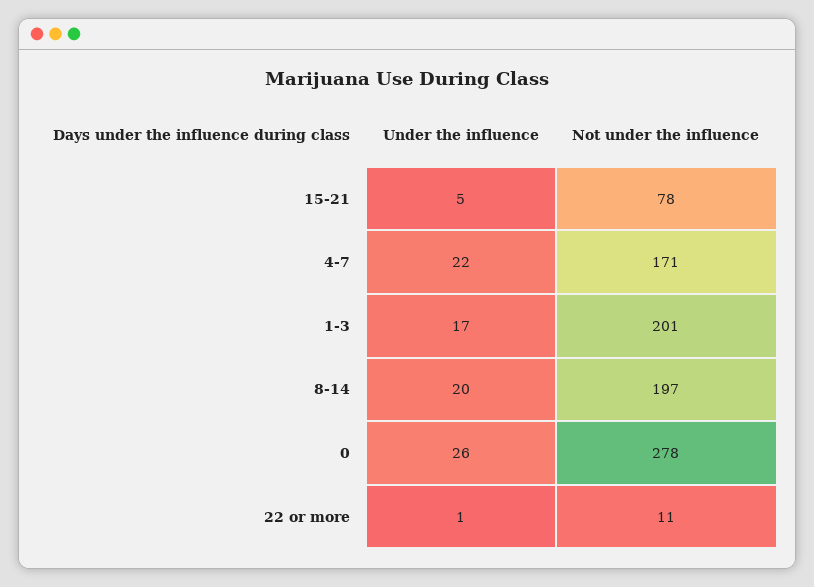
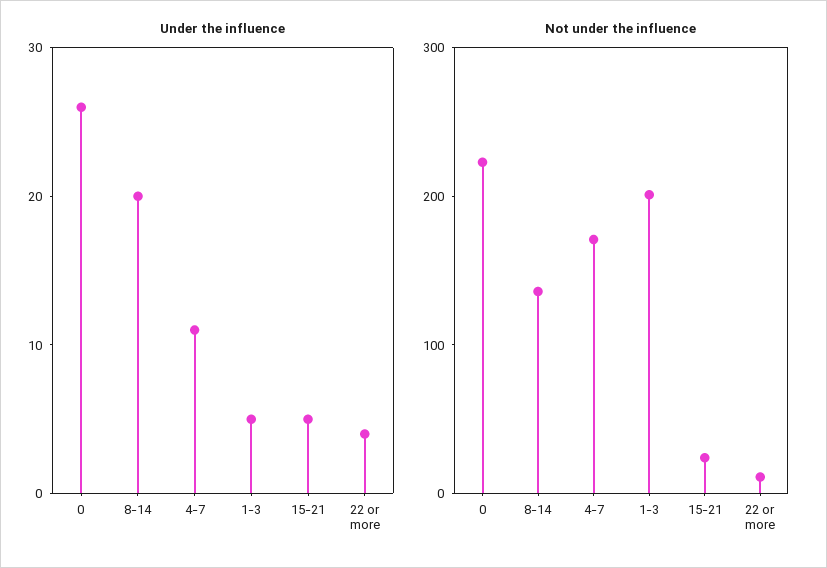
  {
    "Under the influence": {
      "15-21": 5,
-     "4-7": 22,
+     "4-7": 11,
-     "1-3": 17,
+     "1-3": 5,
      "8-14": 20,
      "0": 26,
-     "22 or more": 1
+     "22 or more": 4
    },
    "Not under the influence": {
-     "15-21": 78,
+     "15-21": 20,
      "4-7": 171,
      "1-3": 201,
-     "8-14": 197,
+     "8-14": 140,
-     "0": 278,
+     "0": 220,
      "22 or more": 11
    }
  }

